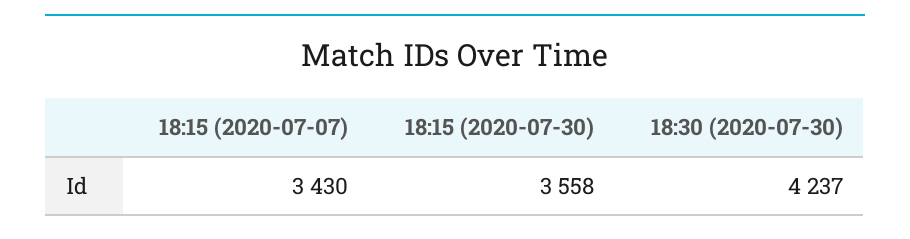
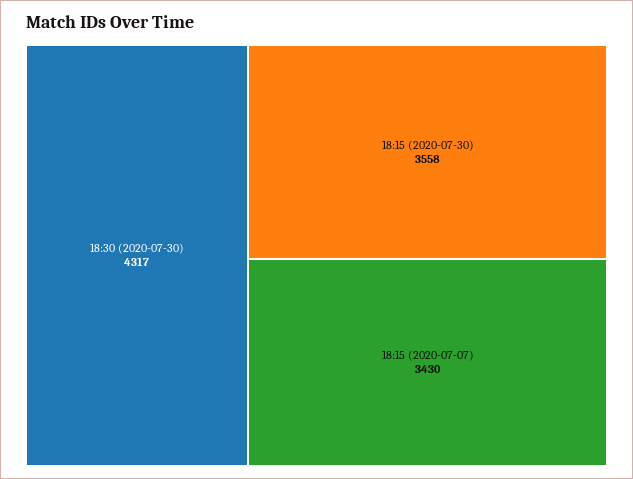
  {
    "18:15 (2020-07-07)": 3430,
    "18:15 (2020-07-30)": 3558,
-   "18:30 (2020-07-30)": 4237
+   "18:30 (2020-07-30)": 4317
  }

